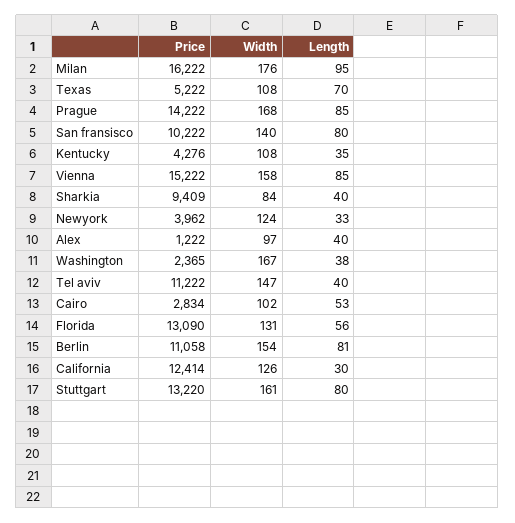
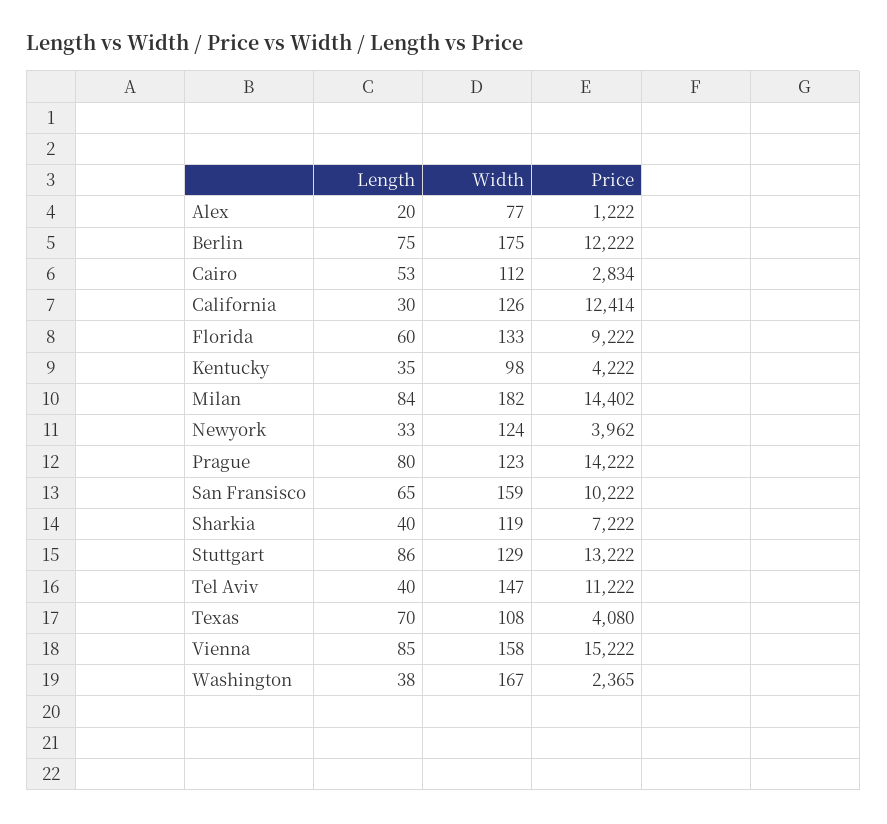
  {
    "Price": {
-     "Milan": 16222,
+     "Milan": 14402,
-     "Texas": 5222,
+     "Texas": 4080,
      "Prague": 14222,
      "San fransisco": 10222,
-     "Kentucky": 4276,
+     "Kentucky": 4222,
      "Vienna": 15222,
-     "Sharkia": 9409,
+     "Sharkia": 7222,
      "Newyork": 3962,
      "Alex": 1222,
      "Washington": 2365,
      "Tel aviv": 11222,
      "Cairo": 2834,
-     "Florida": 13090,
+     "Florida": 9222,
-     "Berlin": 11058,
+     "Berlin": 12222,
      "California": 12414,
-     "Stuttgart": 13220
+     "Stuttgart": 13222
    },
    "Width": {
-     "Milan": 176,
+     "Milan": 182,
      "Texas": 108,
-     "Prague": 168,
+     "Prague": 123,
-     "San fransisco": 140,
+     "San fransisco": 159,
-     "Kentucky": 108,
+     "Kentucky": 98,
      "Vienna": 158,
-     "Sharkia": 84,
+     "Sharkia": 119,
      "Newyork": 124,
-     "Alex": 97,
+     "Alex": 77,
      "Washington": 167,
      "Tel aviv": 147,
-     "Cairo": 102,
+     "Cairo": 112,
-     "Florida": 131,
+     "Florida": 133,
-     "Berlin": 154,
+     "Berlin": 175,
      "California": 126,
-     "Stuttgart": 161
+     "Stuttgart": 129
    },
    "Length": {
-     "Milan": 95,
+     "Milan": 84,
      "Texas": 70,
-     "Prague": 85,
+     "Prague": 80,
-     "San fransisco": 80,
+     "San fransisco": 65,
      "Kentucky": 35,
      "Vienna": 85,
      "Sharkia": 40,
      "Newyork": 33,
-     "Alex": 40,
+     "Alex": 20,
      "Washington": 38,
      "Tel aviv": 40,
      "Cairo": 53,
-     "Florida": 56,
+     "Florida": 60,
-     "Berlin": 81,
+     "Berlin": 75,
      "California": 30,
-     "Stuttgart": 80
+     "Stuttgart": 86
    }
  }

